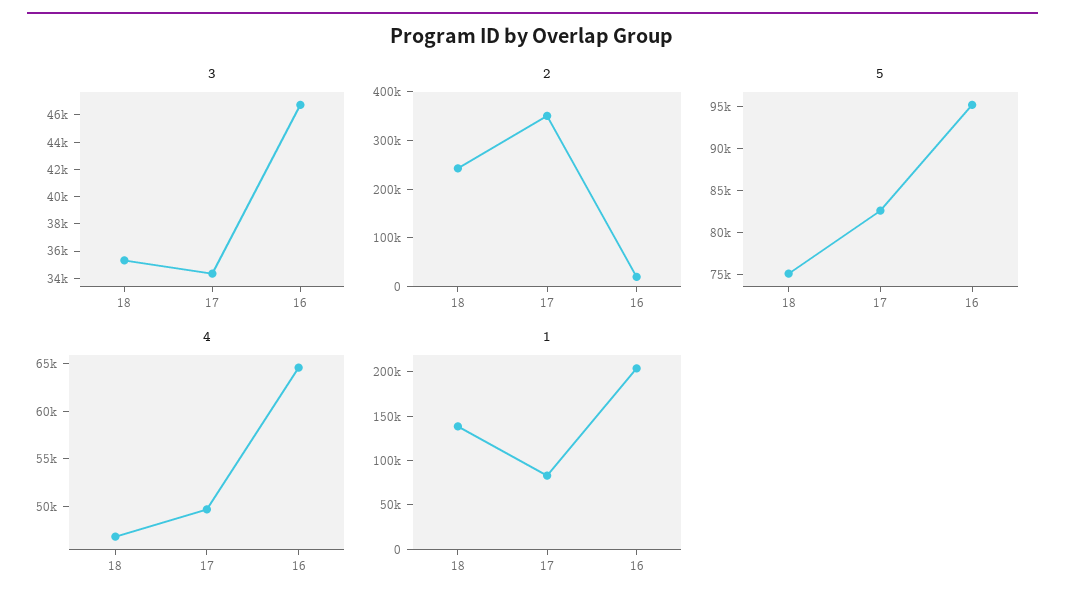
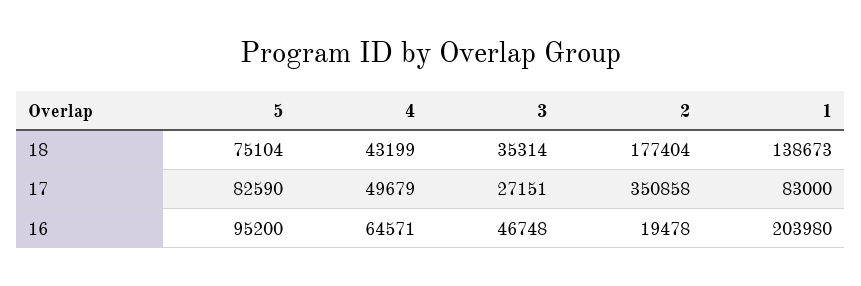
  {
    "3": {
      "18": 35314,
-     "17": 34000,
+     "17": 27151,
      "16": 46748
    },
    "2": {
-     "18": 240000,
+     "18": 177404,
      "17": 350858,
      "16": 19478
    },
    "5": {
      "18": 75104,
      "17": 82590,
      "16": 95200
    },
    "4": {
-     "18": 47000,
+     "18": 43199,
      "17": 49679,
      "16": 64571
    },
    "1": {
      "18": 138673,
      "17": 83000,
      "16": 203980
    }
  }

